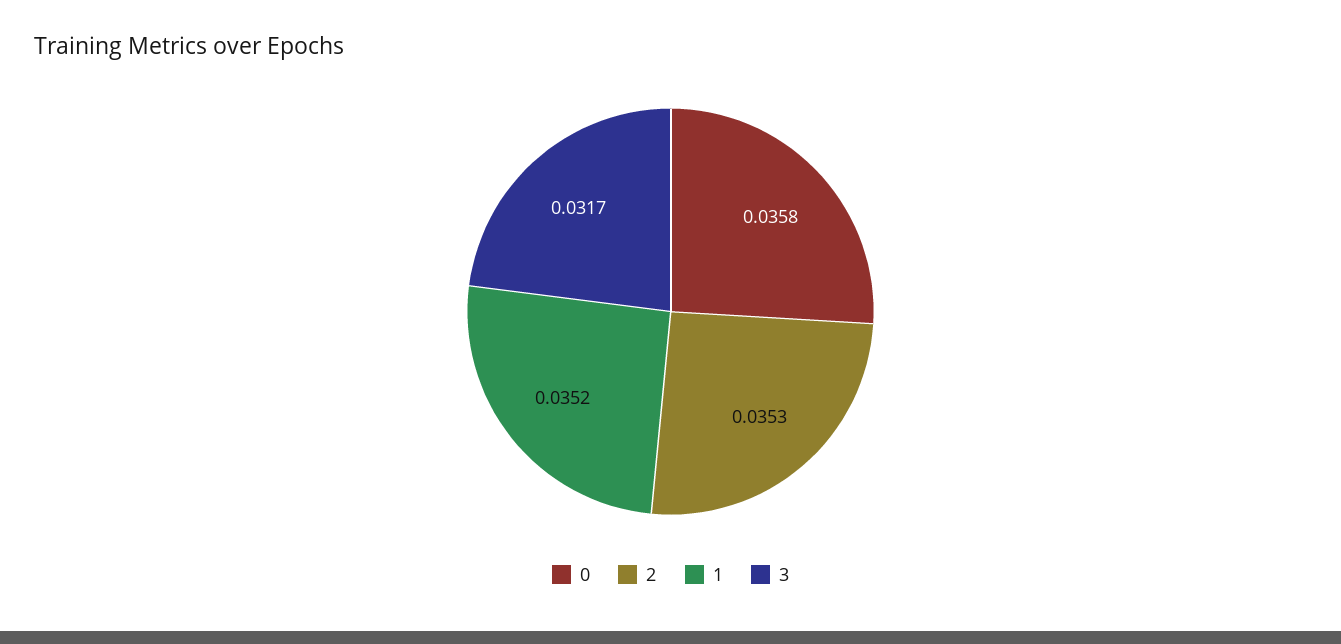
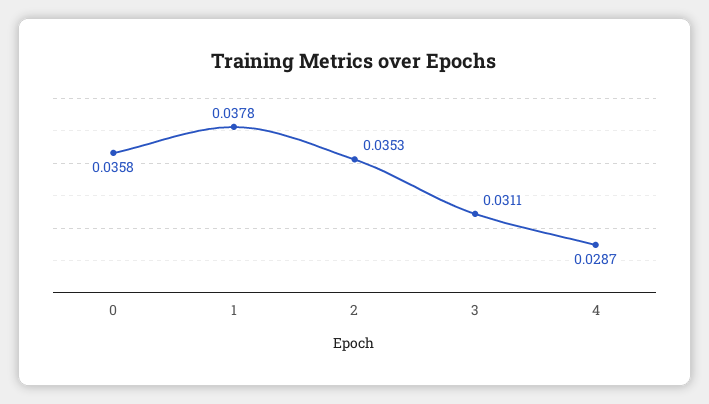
  {
    "0": 0.0358,
    "2": 0.0353,
-   "1": 0.0352,
+   "1": 0.0378,
-   "3": 0.0317
+   "3": 0.0311,
+   "4": 0.0287
  }

